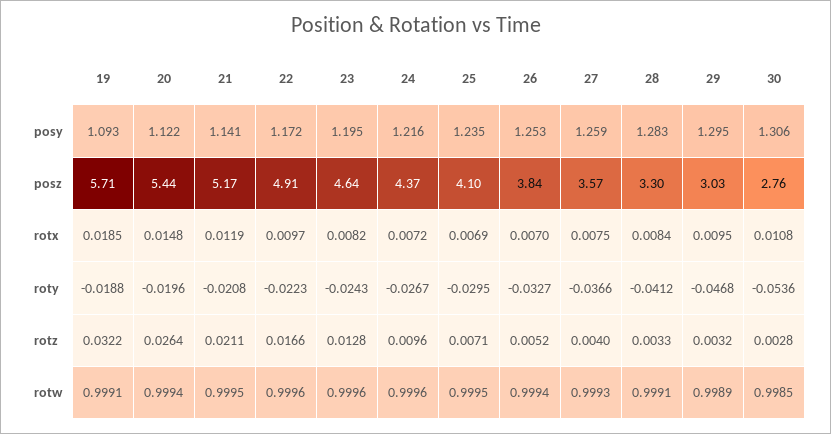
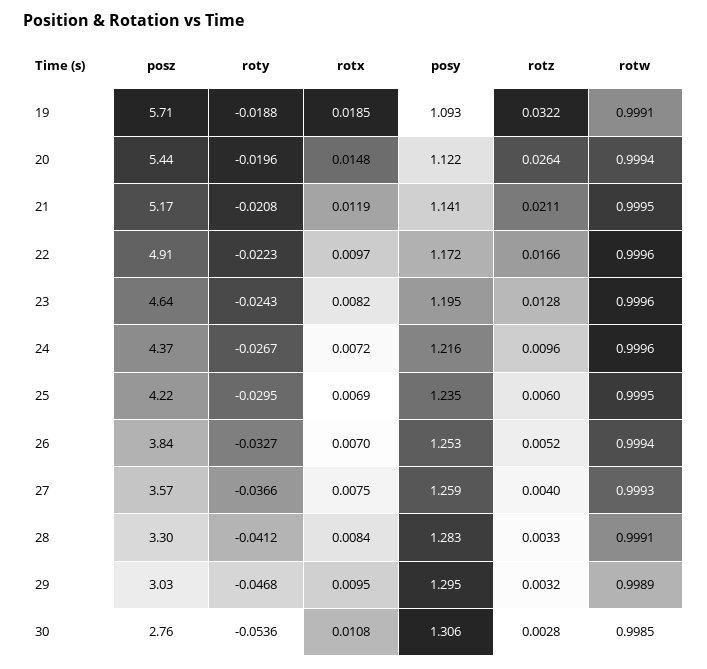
  {
    "19": {
      "posy": 1.093,
      "posz": 5.71,
      "rotx": 0.0185,
      "roty": -0.0188,
      "rotz": 0.0322,
      "rotw": 0.9991
    },
    "20": {
      "posy": 1.122,
      "posz": 5.44,
      "rotx": 0.0148,
      "roty": -0.0196,
      "rotz": 0.0264,
      "rotw": 0.9994
    },
    "21": {
      "posy": 1.141,
      "posz": 5.17,
      "rotx": 0.0119,
      "roty": -0.0208,
      "rotz": 0.0211,
      "rotw": 0.9995
    },
    "22": {
      "posy": 1.172,
      "posz": 4.91,
      "rotx": 0.0097,
      "roty": -0.0223,
      "rotz": 0.0166,
      "rotw": 0.9996
    },
    "23": {
      "posy": 1.195,
      "posz": 4.64,
      "rotx": 0.0082,
      "roty": -0.0243,
      "rotz": 0.0128,
      "rotw": 0.9996
    },
    "24": {
      "posy": 1.216,
      "posz": 4.37,
      "rotx": 0.0072,
      "roty": -0.0267,
      "rotz": 0.0096,
      "rotw": 0.9996
    },
    "25": {
      "posy": 1.235,
-     "posz": 4.1,
+     "posz": 4.22,
      "rotx": 0.0069,
      "roty": -0.0295,
-     "rotz": 0.0071,
+     "rotz": 0.006,
      "rotw": 0.9995
    },
    "26": {
      "posy": 1.253,
      "posz": 3.84,
      "rotx": 0.007,
      "roty": -0.0327,
      "rotz": 0.0052,
      "rotw": 0.9994
    },
    "27": {
      "posy": 1.259,
      "posz": 3.57,
      "rotx": 0.0075,
      "roty": -0.0366,
      "rotz": 0.004,
      "rotw": 0.9993
    },
    "28": {
      "posy": 1.283,
      "posz": 3.3,
      "rotx": 0.0084,
      "roty": -0.0412,
      "rotz": 0.0033,
      "rotw": 0.9991
    },
    "29": {
      "posy": 1.295,
      "posz": 3.03,
      "rotx": 0.0095,
      "roty": -0.0468,
      "rotz": 0.0032,
      "rotw": 0.9989
    },
    "30": {
      "posy": 1.306,
      "posz": 2.76,
      "rotx": 0.0108,
      "roty": -0.0536,
      "rotz": 0.0028,
      "rotw": 0.9985
    }
  }

